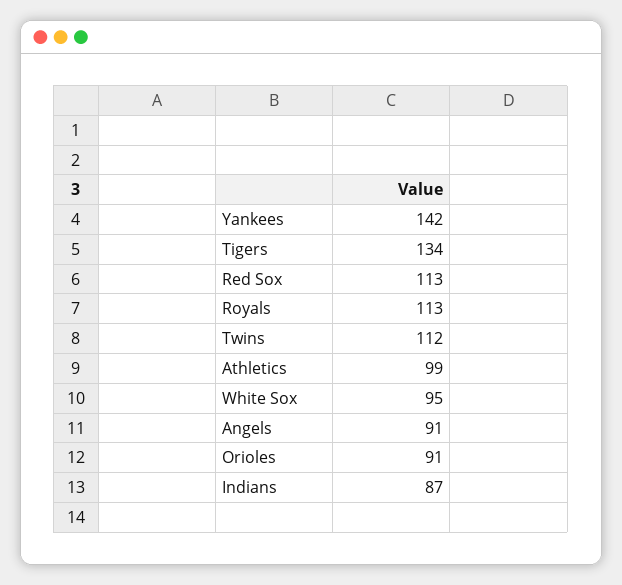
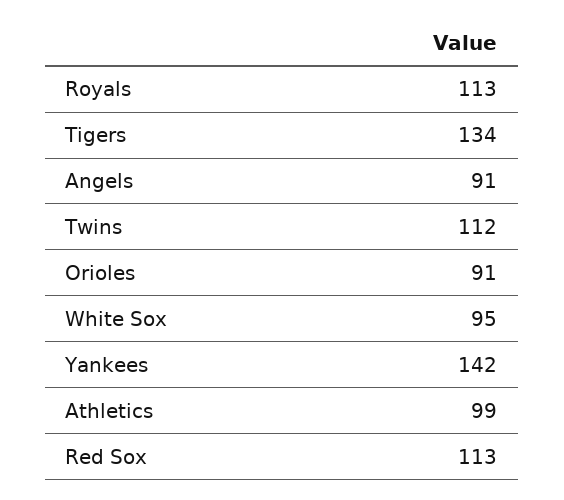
  {
    "Yankees": 142,
    "Tigers": 134,
    "Red Sox": 113,
    "Royals": 113,
    "Twins": 112,
    "Athletics": 99,
    "White Sox": 95,
    "Angels": 91,
-   "Orioles": 91,
+   "Orioles": 91
-   "Indians": 87
  }

